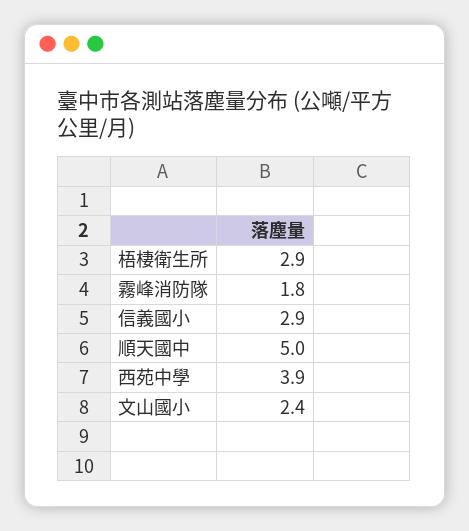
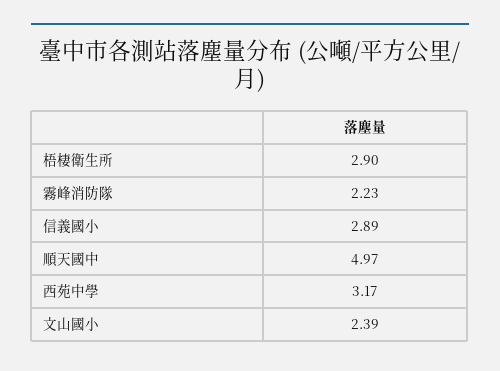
  {
    "梧棲衛生所": 2.9,
-   "霧峰消防隊": 1.8,
+   "霧峰消防隊": 2.23,
    "信義國小": 2.89,
    "順天國中": 4.97,
-   "西苑中學": 3.9,
+   "西苑中學": 3.17,
    "文山國小": 2.39
  }

